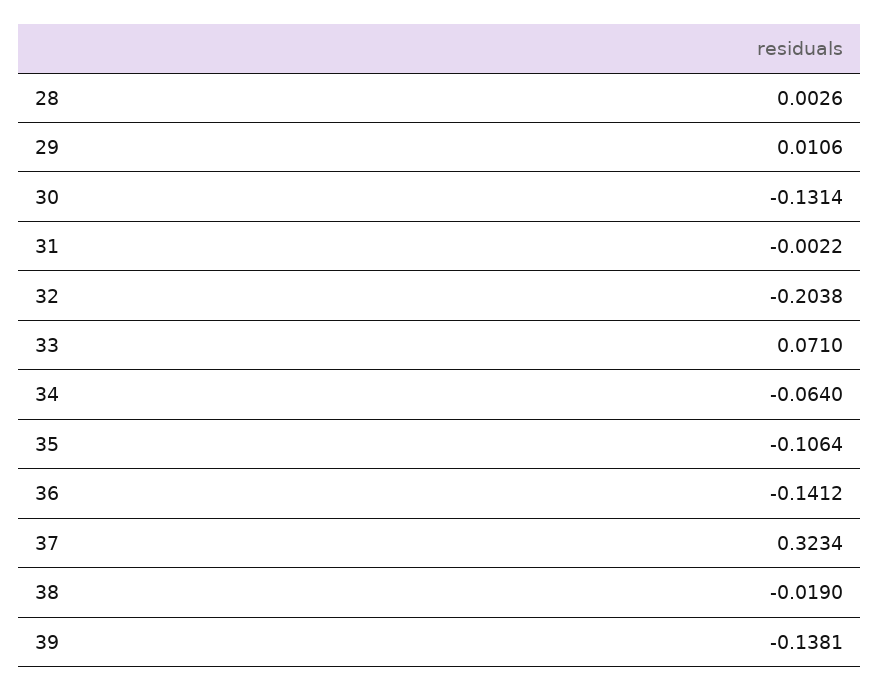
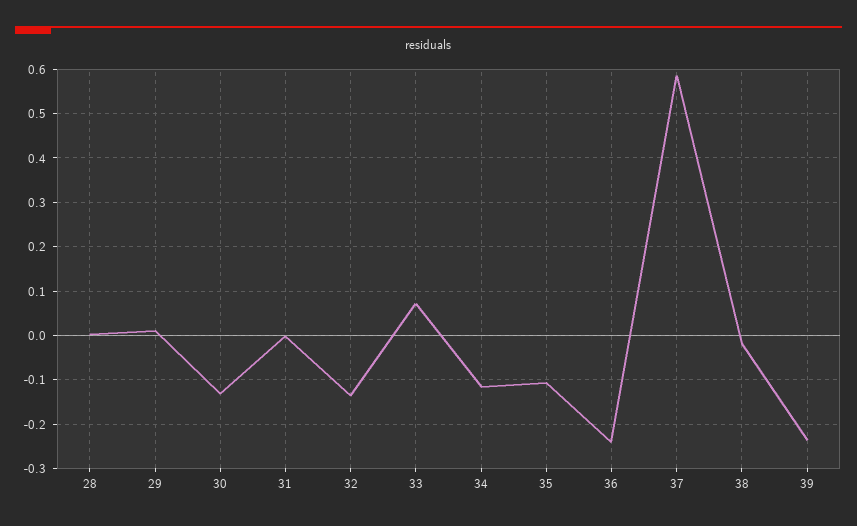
  {
    "28": 0.0026,
    "29": 0.0106,
    "30": -0.1314,
    "31": -0.0022,
-   "32": -0.2038,
+   "32": -0.14,
    "33": 0.071,
-   "34": -0.064,
+   "34": -0.12,
    "35": -0.1064,
-   "36": -0.1412,
+   "36": -0.24,
-   "37": 0.3234,
+   "37": 0.58,
    "38": -0.019,
-   "39": -0.1381
+   "39": -0.24
  }

